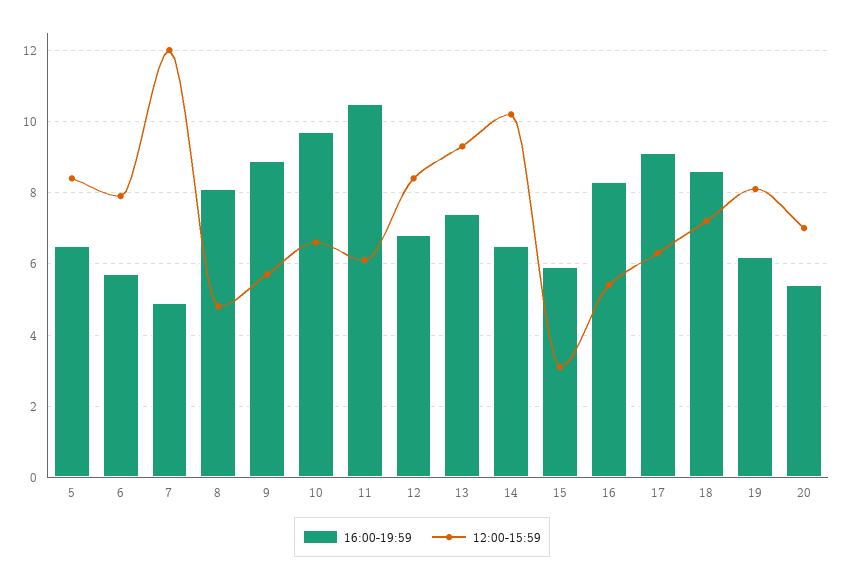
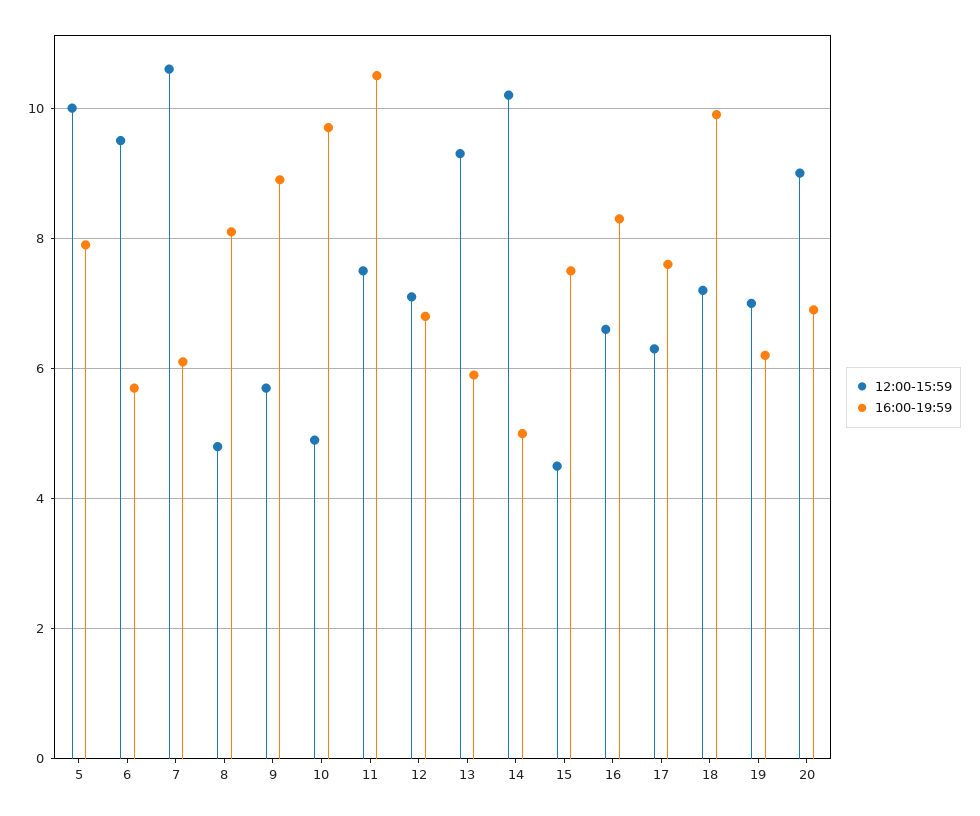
  {
    "16:00-19:59": {
-     "5": 6.5,
+     "5": 8,
      "6": 5.5,
-     "7": 5,
+     "7": 6,
      "8": 8,
      "9": 9,
      "10": 9.5,
      "11": 10.5,
      "12": 7,
-     "13": 7.5,
+     "13": 6,
-     "14": 6.5,
+     "14": 5,
-     "15": 6,
+     "15": 7.5,
      "16": 8.5,
-     "17": 9,
+     "17": 7.5,
-     "18": 8.5,
+     "18": 10,
      "19": 6,
-     "20": 5.5
+     "20": 7
    },
    "12:00-15:59": {
-     "5": 8.5,
+     "5": 10,
-     "6": 8,
+     "6": 9.5,
-     "7": 12,
+     "7": 10.5,
      "8": 5,
      "9": 5.5,
-     "10": 6.5,
+     "10": 5,
-     "11": 6,
+     "11": 7.5,
-     "12": 8.5,
+     "12": 7,
      "13": 9.5,
      "14": 10,
-     "15": 3,
+     "15": 4.5,
-     "16": 5.5,
+     "16": 6.5,
      "17": 6.5,
      "18": 7,
-     "19": 8,
+     "19": 7,
-     "20": 7
+     "20": 9
    }
  }

